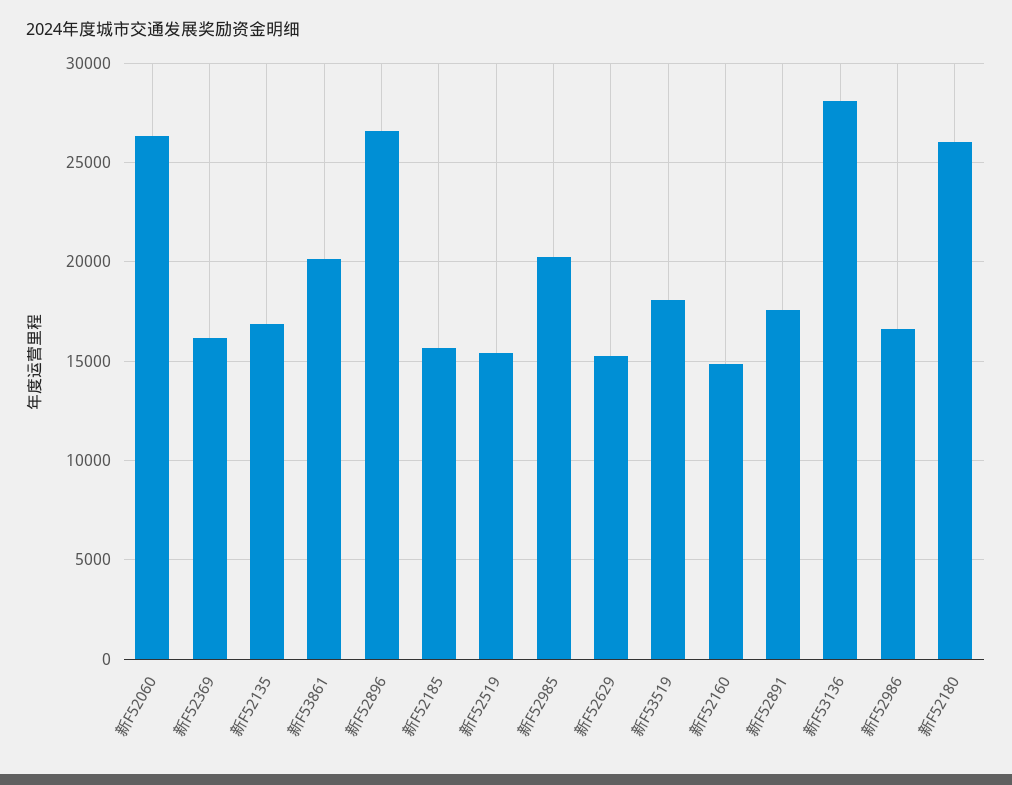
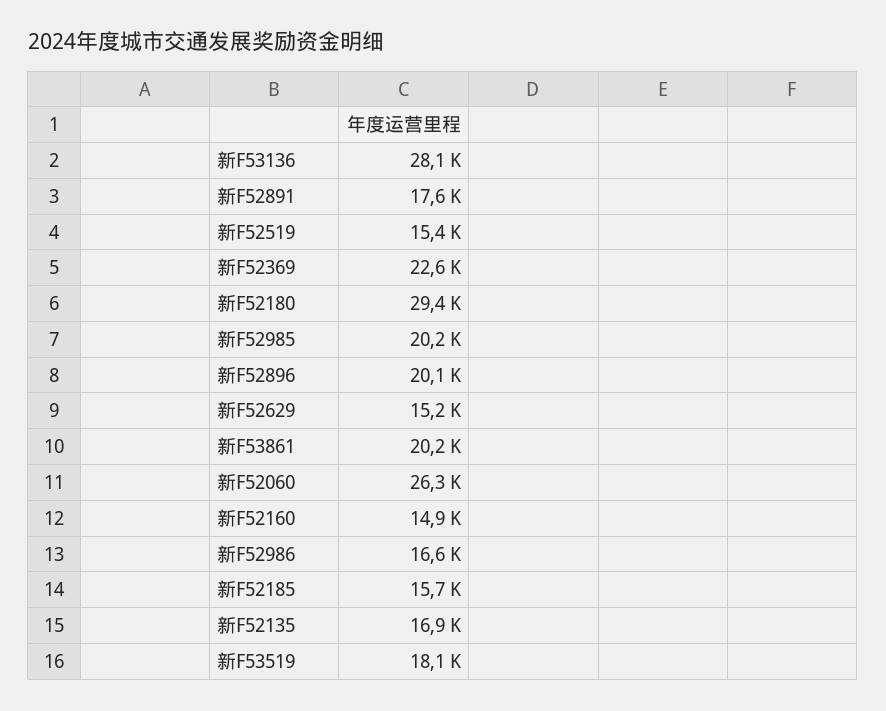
  {
    "新F52060": 26300,
-   "新F52369": 16000,
+   "新F52369": 22600,
    "新F52135": 16900,
    "新F53861": 20200,
-   "新F52896": 26500,
+   "新F52896": 20100,
    "新F52185": 15700,
    "新F52519": 15400,
    "新F52985": 20200,
    "新F52629": 15200,
    "新F53519": 18100,
    "新F52160": 14900,
    "新F52891": 17600,
    "新F53136": 28100,
    "新F52986": 16600,
-   "新F52180": 26000
+   "新F52180": 29400
  }

